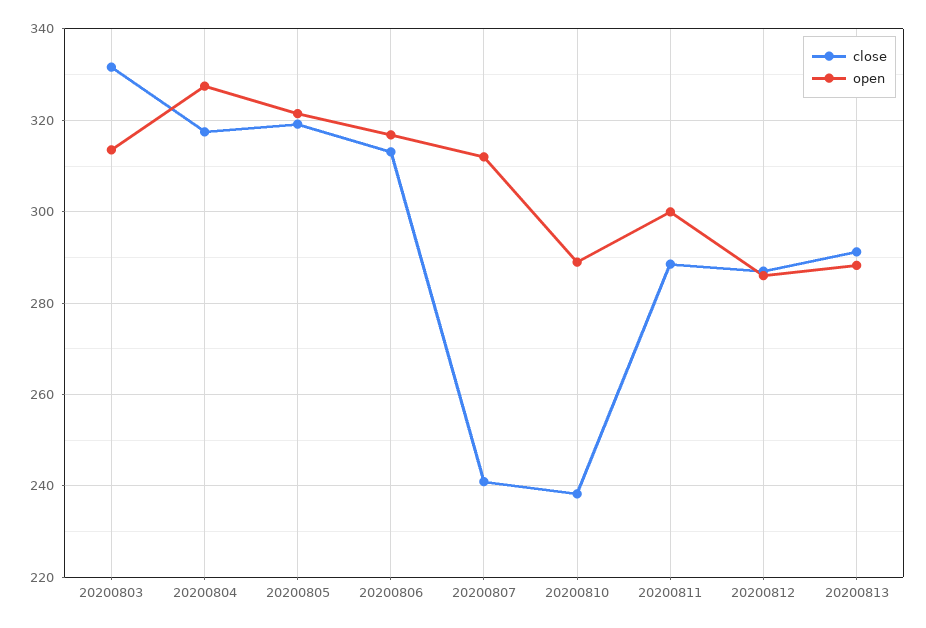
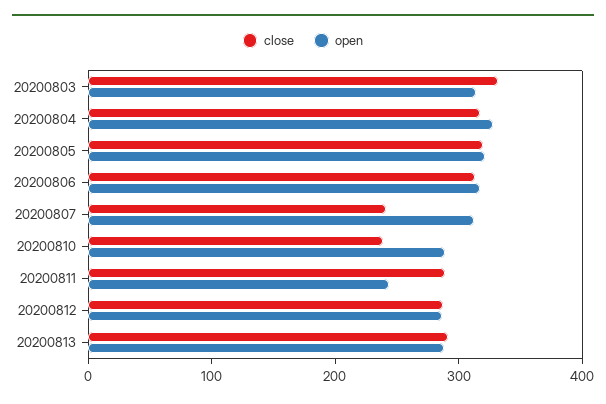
  {
    "close": {
      "20200803": 332,
      "20200804": 318,
      "20200805": 320,
      "20200806": 314,
      "20200807": 240,
      "20200810": 238,
      "20200811": 288,
      "20200812": 288,
      "20200813": 292
    },
    "open": {
      "20200803": 314,
      "20200804": 328,
      "20200805": 322,
      "20200806": 316,
      "20200807": 312,
      "20200810": 288,
-     "20200811": 300,
+     "20200811": 240,
      "20200812": 286,
      "20200813": 288
    }
  }

